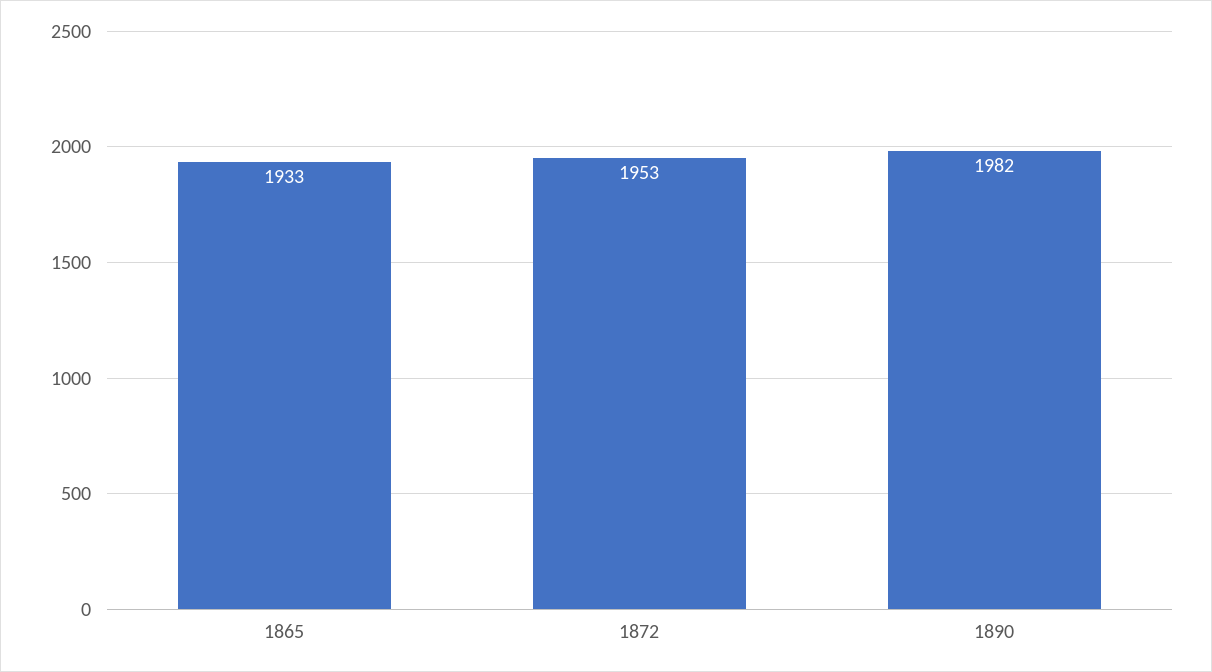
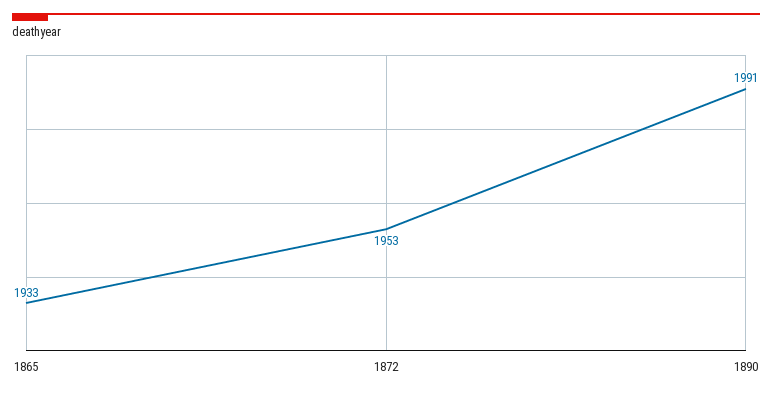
  {
    "1865": 1933,
    "1872": 1953,
-   "1890": 1982
+   "1890": 1991
  }

